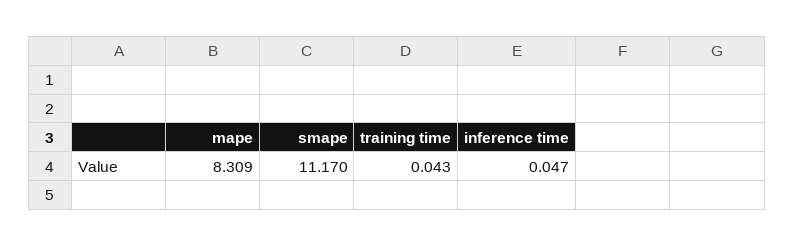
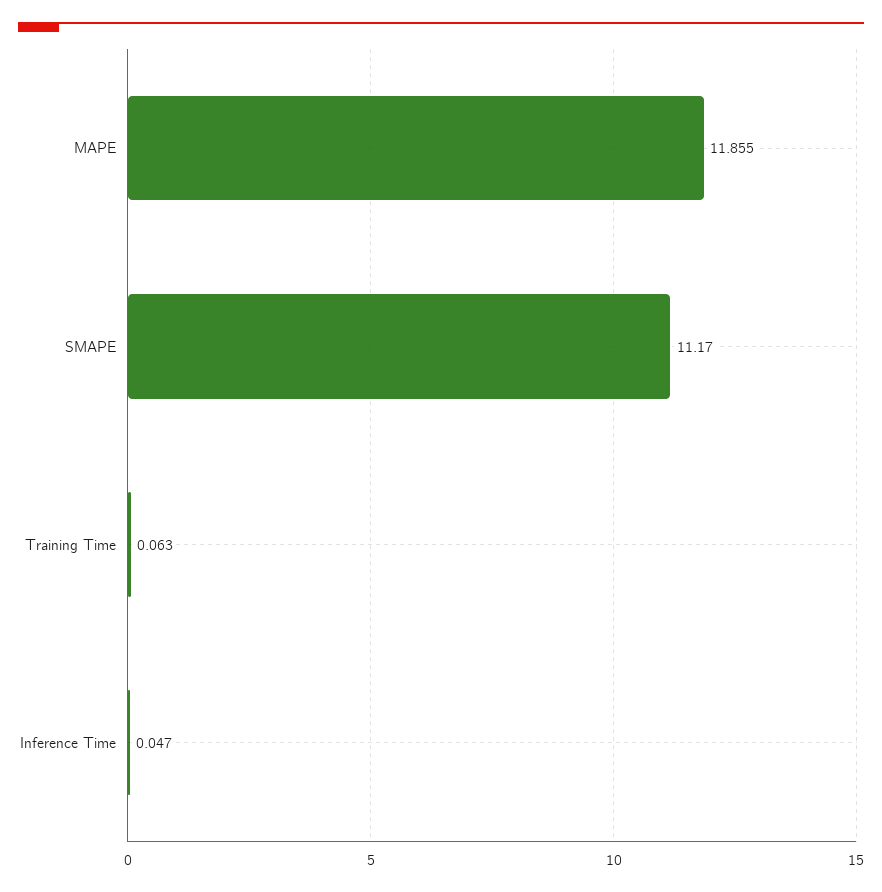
  {
-   "mape": 8.309,
+   "mape": 11.855,
    "smape": 11.17,
-   "training time": 0.043,
+   "training time": 0.063,
    "inference time": 0.047
  }

